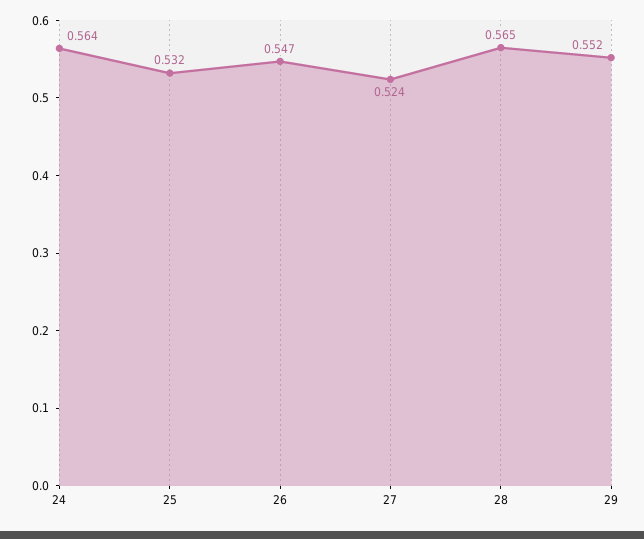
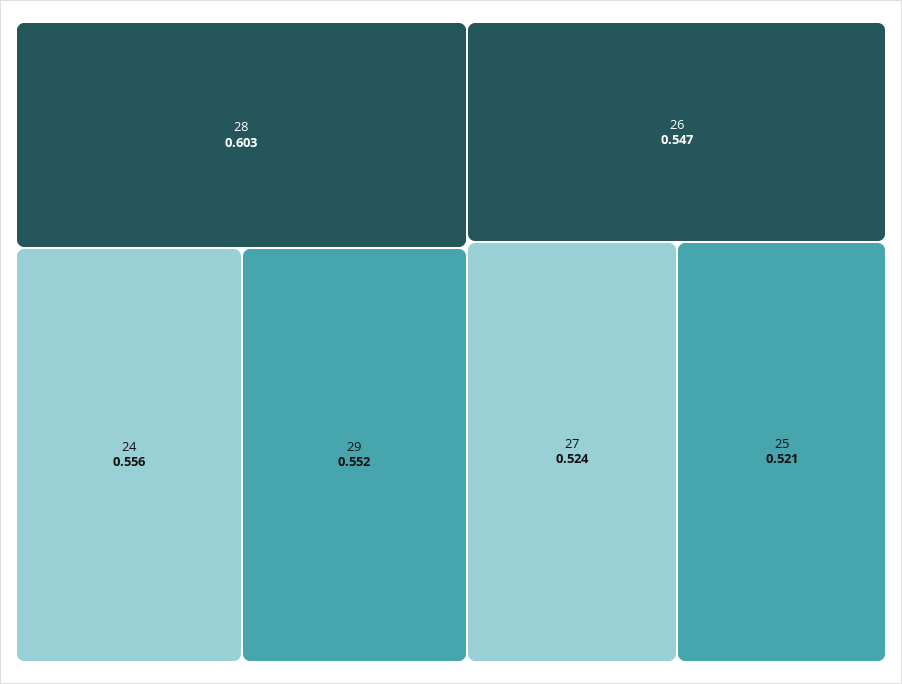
  {
-   "24": 0.564,
+   "24": 0.556,
-   "25": 0.532,
+   "25": 0.521,
    "26": 0.547,
    "27": 0.524,
-   "28": 0.565,
+   "28": 0.603,
    "29": 0.552
  }

